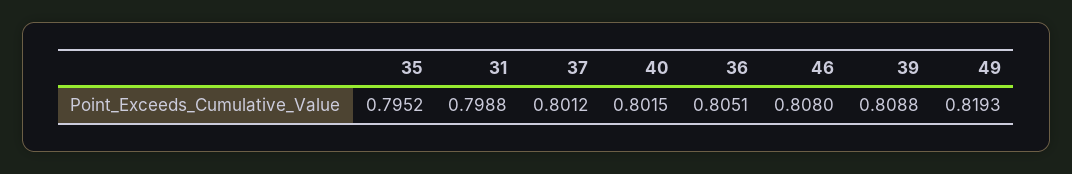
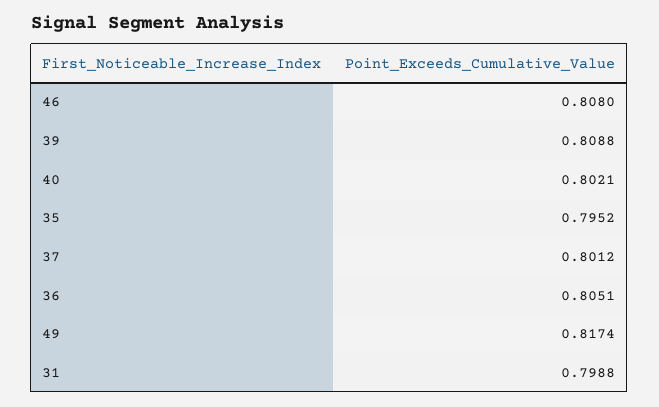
  {
    "35": 0.7952,
    "31": 0.7988,
    "37": 0.8012,
-   "40": 0.8015,
+   "40": 0.8021,
    "36": 0.8051,
    "46": 0.808,
    "39": 0.8088,
-   "49": 0.8193
+   "49": 0.8174
  }

